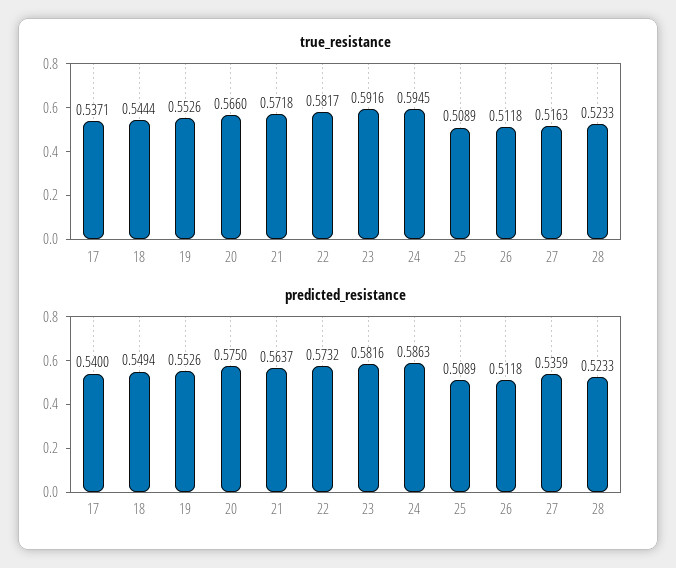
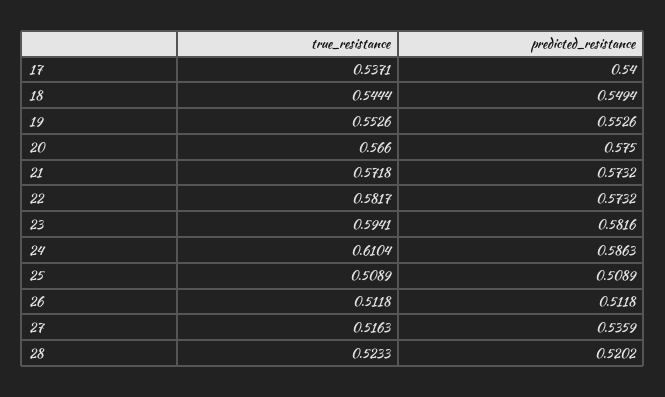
  {
    "true_resistance": {
      "17": 0.5371,
      "18": 0.5444,
      "19": 0.5526,
      "20": 0.566,
      "21": 0.5718,
      "22": 0.5817,
-     "23": 0.5916,
+     "23": 0.5941,
-     "24": 0.5945,
+     "24": 0.6104,
      "25": 0.5089,
      "26": 0.5118,
      "27": 0.5163,
      "28": 0.5233
    },
    "predicted_resistance": {
      "17": 0.54,
      "18": 0.5494,
      "19": 0.5526,
      "20": 0.575,
-     "21": 0.5637,
+     "21": 0.5732,
      "22": 0.5732,
      "23": 0.5816,
      "24": 0.5863,
      "25": 0.5089,
      "26": 0.5118,
      "27": 0.5359,
-     "28": 0.5233
+     "28": 0.5202
    }
  }

